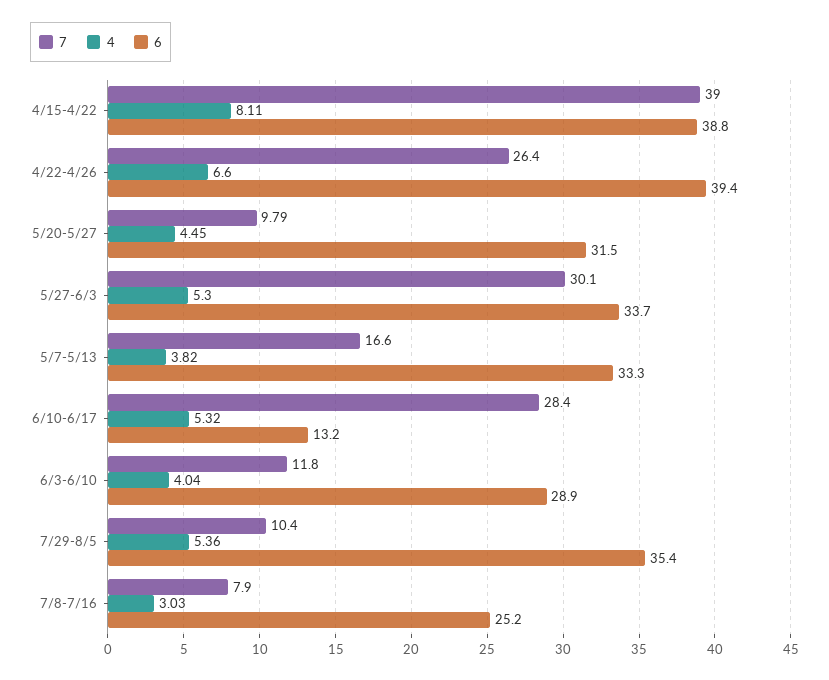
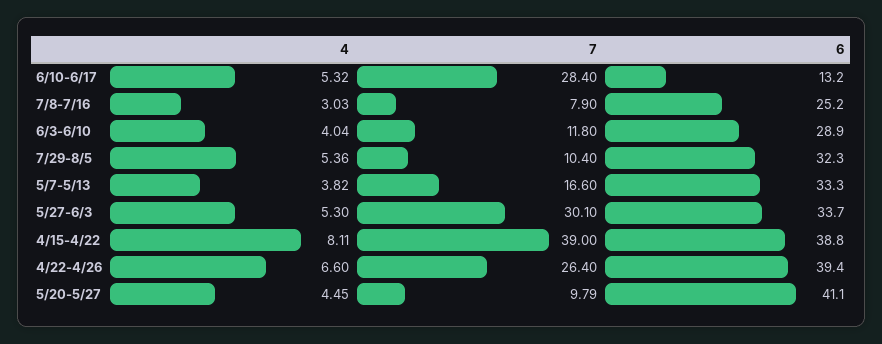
  {
    "7": {
      "4/15-4/22": 39,
      "4/22-4/26": 26.4,
      "5/20-5/27": 9.79,
      "5/27-6/3": 30.1,
      "5/7-5/13": 16.6,
      "6/10-6/17": 28.4,
      "6/3-6/10": 11.8,
      "7/29-8/5": 10.4,
      "7/8-7/16": 7.9
    },
    "4": {
      "4/15-4/22": 8.11,
      "4/22-4/26": 6.6,
      "5/20-5/27": 4.45,
      "5/27-6/3": 5.3,
      "5/7-5/13": 3.82,
      "6/10-6/17": 5.32,
      "6/3-6/10": 4.04,
      "7/29-8/5": 5.36,
      "7/8-7/16": 3.03
    },
    "6": {
      "4/15-4/22": 38.8,
      "4/22-4/26": 39.4,
-     "5/20-5/27": 31.5,
+     "5/20-5/27": 41.1,
      "5/27-6/3": 33.7,
      "5/7-5/13": 33.3,
      "6/10-6/17": 13.2,
      "6/3-6/10": 28.9,
-     "7/29-8/5": 35.4,
+     "7/29-8/5": 32.3,
      "7/8-7/16": 25.2
    }
  }

